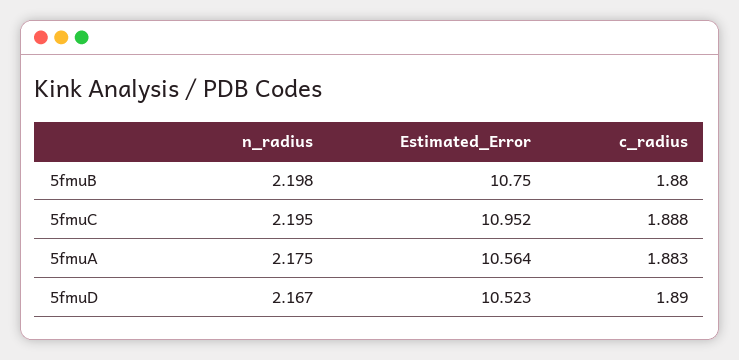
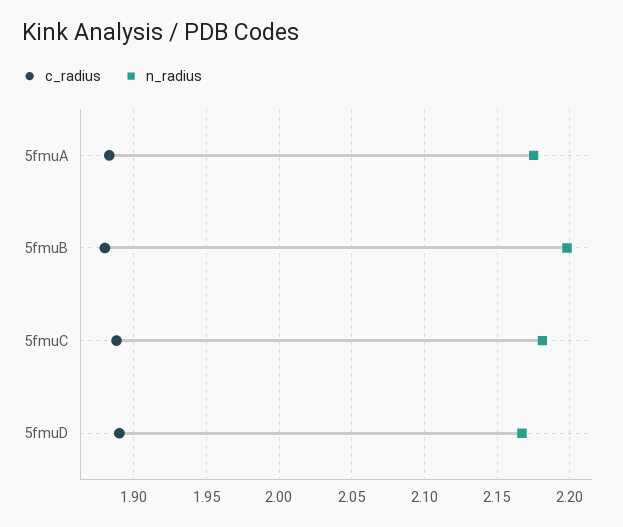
  {
    "n_radius": {
      "5fmuB": 2.198,
-     "5fmuC": 2.195,
+     "5fmuC": 2.18,
      "5fmuA": 2.175,
      "5fmuD": 2.167
    },
-   "Estimated_Error": {
-     "5fmuB": 10.75,
-     "5fmuC": 10.952,
-     "5fmuA": 10.564,
-     "5fmuD": 10.523
-   },
    "c_radius": {
      "5fmuB": 1.88,
      "5fmuC": 1.888,
      "5fmuA": 1.883,
      "5fmuD": 1.89
    }
  }

